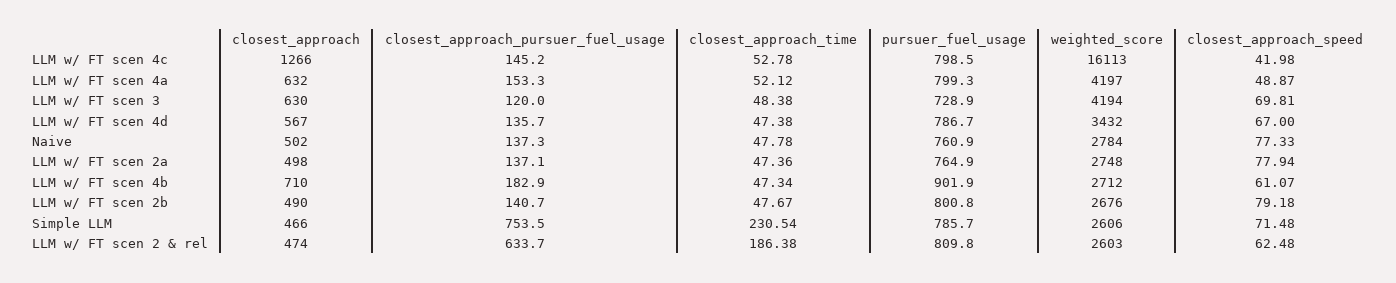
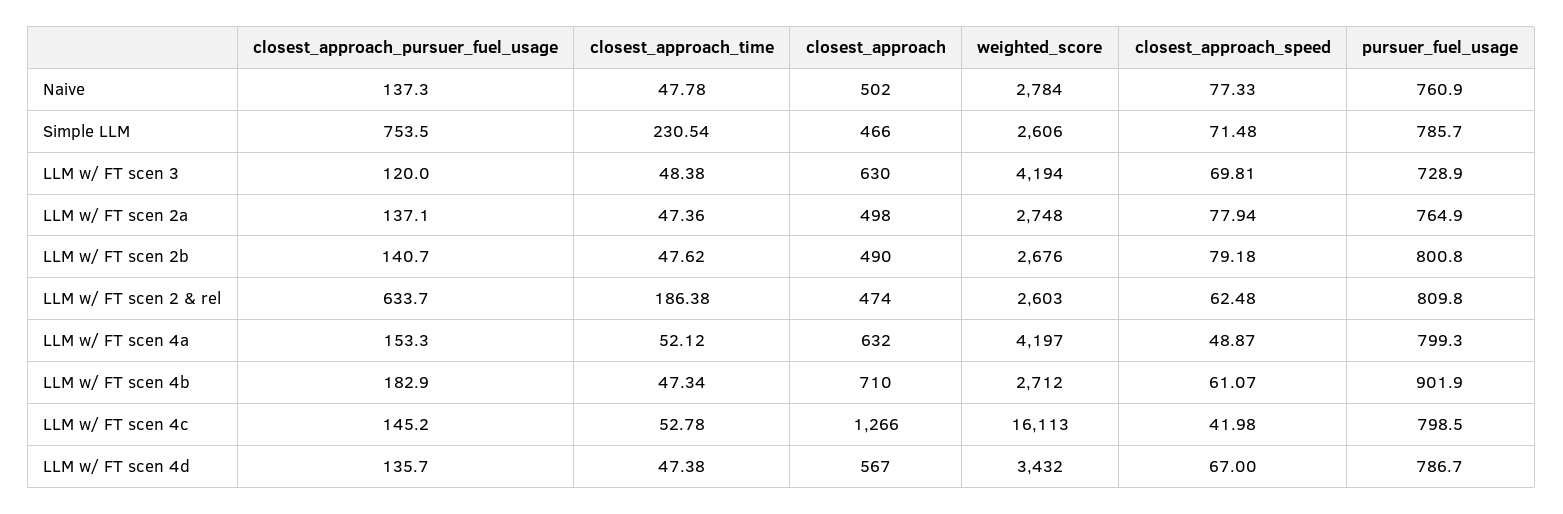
  {
    "closest_approach": {
      "LLM w/ FT scen 4c": 1266,
      "LLM w/ FT scen 4a": 632,
      "LLM w/ FT scen 3": 630,
      "LLM w/ FT scen 4d": 567,
      "Naive": 502,
      "LLM w/ FT scen 2a": 498,
      "LLM w/ FT scen 4b": 710,
      "LLM w/ FT scen 2b": 490,
      "Simple LLM": 466,
      "LLM w/ FT scen 2 & rel": 474
    },
    "closest_approach_pursuer_fuel_usage": {
      "LLM w/ FT scen 4c": 145.2,
      "LLM w/ FT scen 4a": 153.3,
      "LLM w/ FT scen 3": 120,
      "LLM w/ FT scen 4d": 135.7,
      "Naive": 137.3,
      "LLM w/ FT scen 2a": 137.1,
      "LLM w/ FT scen 4b": 182.9,
      "LLM w/ FT scen 2b": 140.7,
      "Simple LLM": 753.5,
      "LLM w/ FT scen 2 & rel": 633.7
    },
    "closest_approach_time": {
      "LLM w/ FT scen 4c": 52.78,
      "LLM w/ FT scen 4a": 52.12,
      "LLM w/ FT scen 3": 48.38,
      "LLM w/ FT scen 4d": 47.38,
      "Naive": 47.78,
      "LLM w/ FT scen 2a": 47.36,
      "LLM w/ FT scen 4b": 47.34,
-     "LLM w/ FT scen 2b": 47.67,
+     "LLM w/ FT scen 2b": 47.62,
      "Simple LLM": 230.54,
      "LLM w/ FT scen 2 & rel": 186.38
    },
    "pursuer_fuel_usage": {
      "LLM w/ FT scen 4c": 798.5,
      "LLM w/ FT scen 4a": 799.3,
      "LLM w/ FT scen 3": 728.9,
      "LLM w/ FT scen 4d": 786.7,
      "Naive": 760.9,
      "LLM w/ FT scen 2a": 764.9,
      "LLM w/ FT scen 4b": 901.9,
      "LLM w/ FT scen 2b": 800.8,
      "Simple LLM": 785.7,
      "LLM w/ FT scen 2 & rel": 809.8
    },
    "weighted_score": {
      "LLM w/ FT scen 4c": 16113,
      "LLM w/ FT scen 4a": 4197,
      "LLM w/ FT scen 3": 4194,
      "LLM w/ FT scen 4d": 3432,
      "Naive": 2784,
      "LLM w/ FT scen 2a": 2748,
      "LLM w/ FT scen 4b": 2712,
      "LLM w/ FT scen 2b": 2676,
      "Simple LLM": 2606,
      "LLM w/ FT scen 2 & rel": 2603
    },
    "closest_approach_speed": {
      "LLM w/ FT scen 4c": 41.98,
      "LLM w/ FT scen 4a": 48.87,
      "LLM w/ FT scen 3": 69.81,
      "LLM w/ FT scen 4d": 67,
      "Naive": 77.33,
      "LLM w/ FT scen 2a": 77.94,
      "LLM w/ FT scen 4b": 61.07,
      "LLM w/ FT scen 2b": 79.18,
      "Simple LLM": 71.48,
      "LLM w/ FT scen 2 & rel": 62.48
    }
  }

